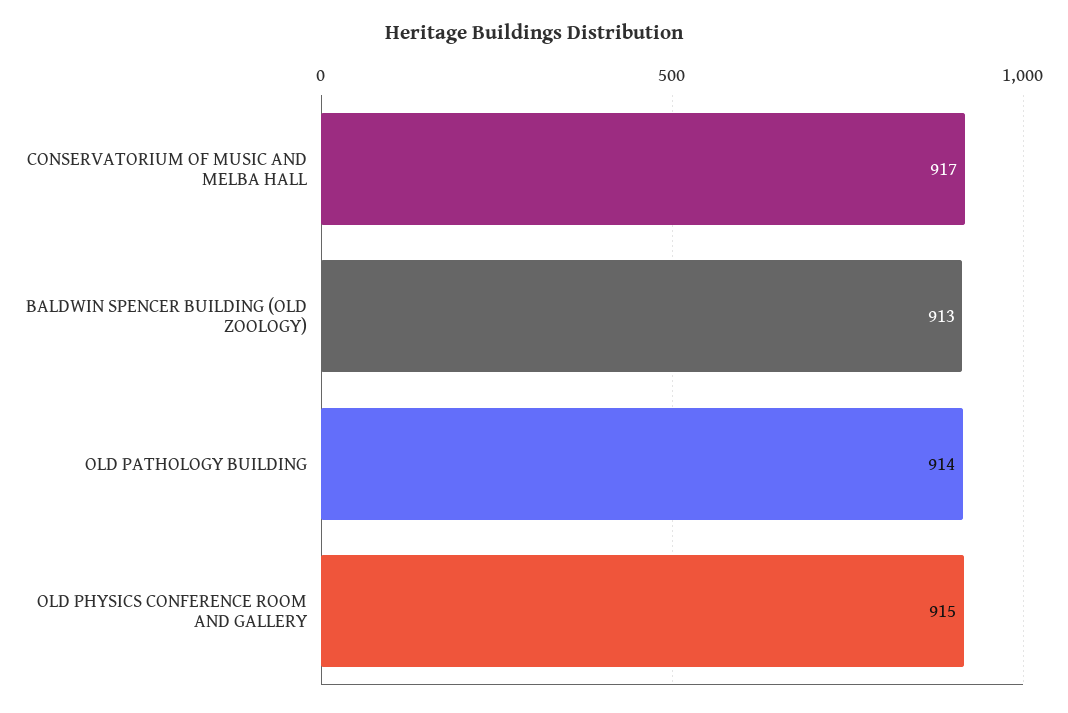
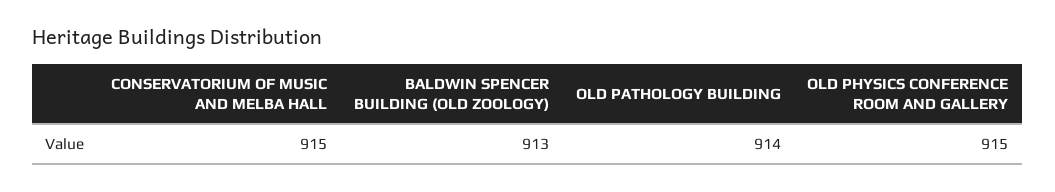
  {
-   "CONSERVATORIUM OF MUSIC AND MELBA HALL": 917,
+   "CONSERVATORIUM OF MUSIC AND MELBA HALL": 915,
    "BALDWIN SPENCER BUILDING (OLD ZOOLOGY)": 913,
    "OLD PATHOLOGY BUILDING": 914,
    "OLD PHYSICS CONFERENCE ROOM AND GALLERY": 915
  }

